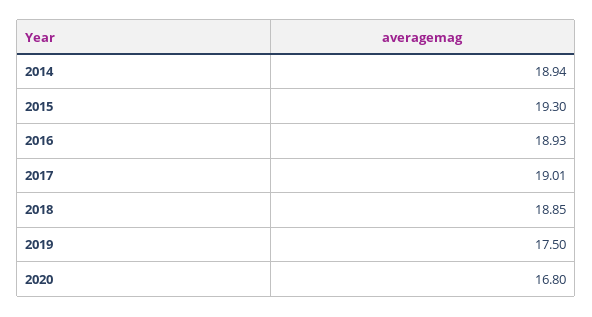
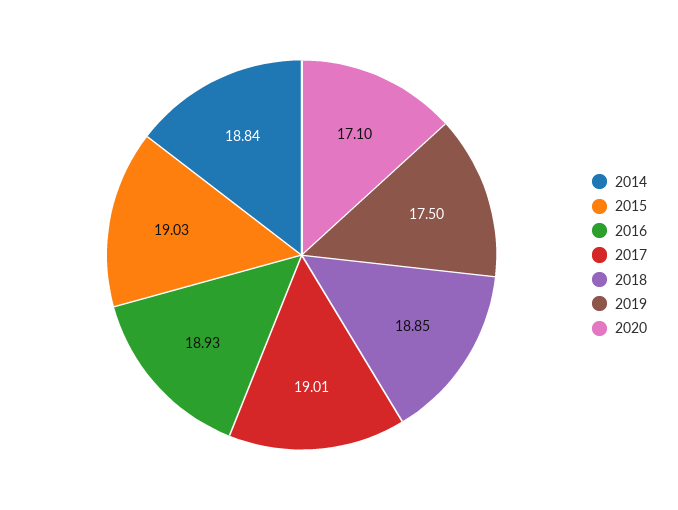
  {
-   "2014": 18.94,
+   "2014": 18.84,
-   "2015": 19.3,
+   "2015": 19.03,
    "2016": 18.93,
    "2017": 19.01,
    "2018": 18.85,
    "2019": 17.5,
-   "2020": 16.8
+   "2020": 17.1
  }

